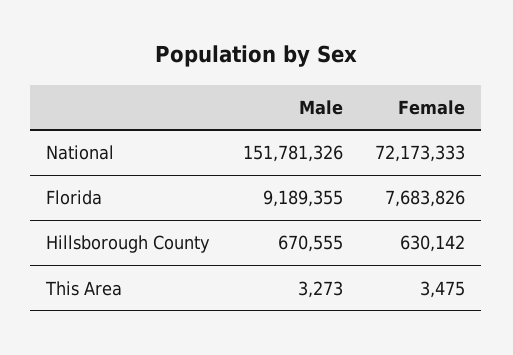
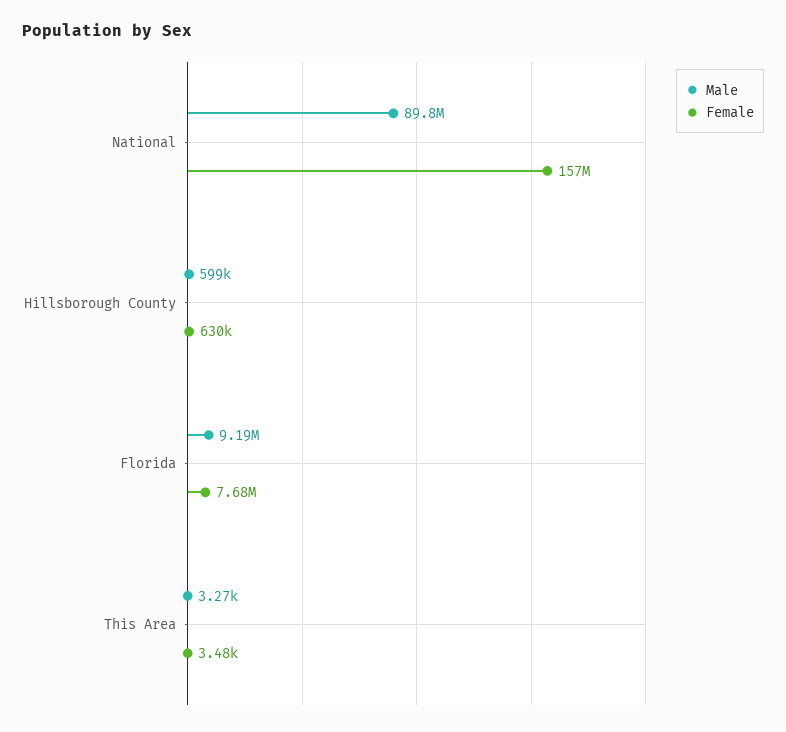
  {
    "Male": {
-     "National": 151781326,
+     "National": 89800000,
      "Florida": 9189355,
-     "Hillsborough County": 670555,
+     "Hillsborough County": 599000,
      "This Area": 3273
    },
    "Female": {
-     "National": 72173333,
+     "National": 157000000,
      "Florida": 7683826,
      "Hillsborough County": 630142,
      "This Area": 3475
    }
  }

